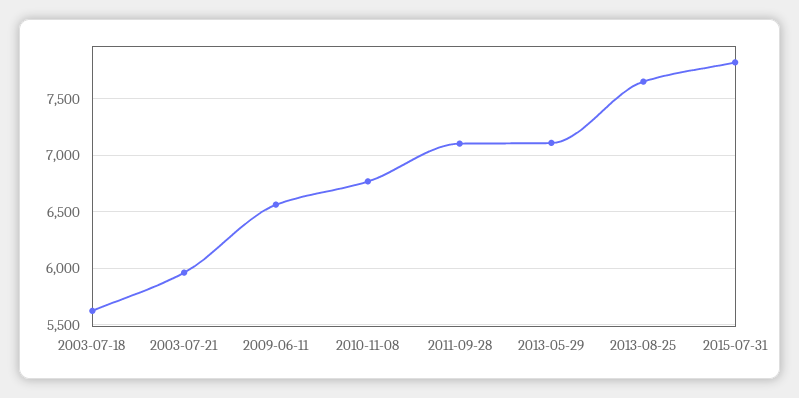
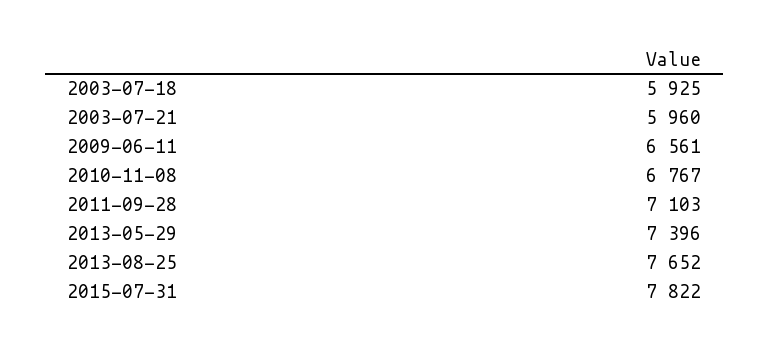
  {
-   "2003-07-18": 5600,
+   "2003-07-18": 5925,
    "2003-07-21": 5960,
    "2009-06-11": 6561,
    "2010-11-08": 6767,
    "2011-09-28": 7103,
-   "2013-05-29": 7100,
+   "2013-05-29": 7396,
    "2013-08-25": 7652,
    "2015-07-31": 7822
  }

